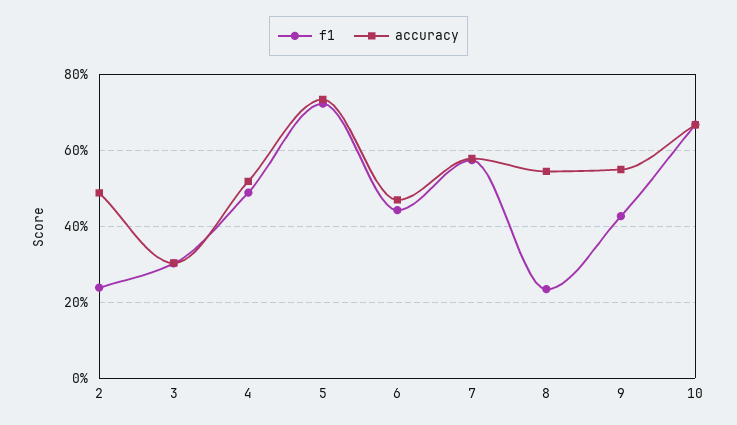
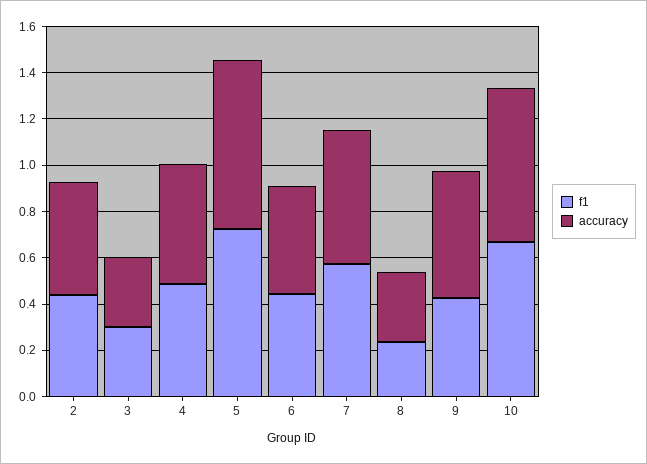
  {
    "f1": {
-     "2": 0.24,
+     "2": 0.45,
      "3": 0.3,
      "4": 0.48,
      "5": 0.72,
      "6": 0.44,
      "7": 0.58,
      "8": 0.24,
      "9": 0.42,
      "10": 0.66
    },
    "accuracy": {
      "2": 0.48,
      "3": 0.3,
      "4": 0.52,
      "5": 0.74,
      "6": 0.46,
      "7": 0.58,
-     "8": 0.54,
+     "8": 0.3,
      "9": 0.54,
      "10": 0.66
    }
  }

